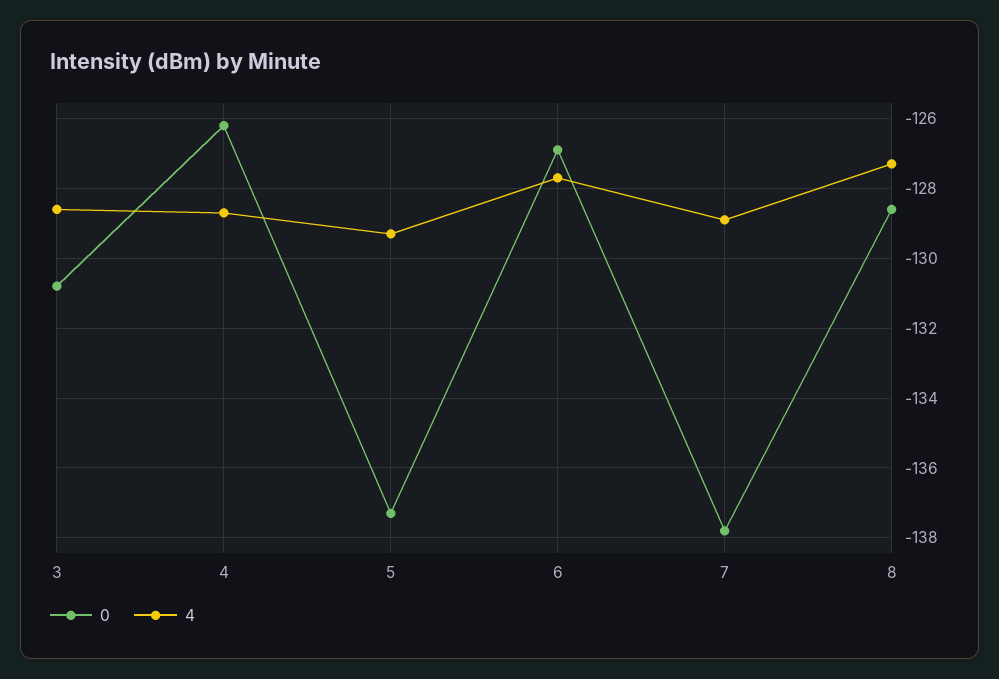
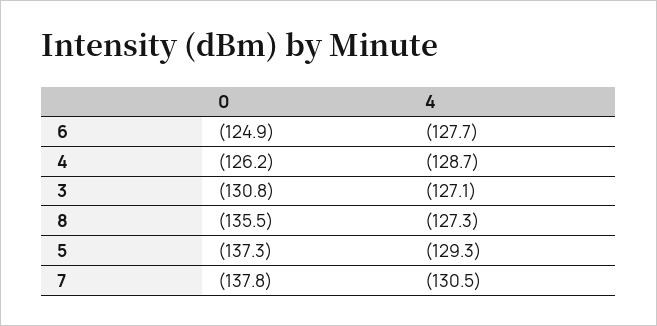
  {
    "0": {
      "3": -130.8,
      "4": -126.2,
      "5": -137.3,
-     "6": -127,
+     "6": -124.9,
      "7": -137.8,
-     "8": -128.5
+     "8": -135.5
    },
    "4": {
-     "3": -128.5,
+     "3": -127.1,
      "4": -128.7,
      "5": -129.3,
      "6": -127.7,
-     "7": -129,
+     "7": -130.5,
      "8": -127.3
    }
  }

